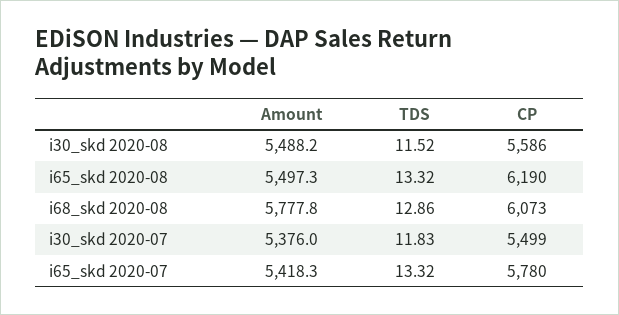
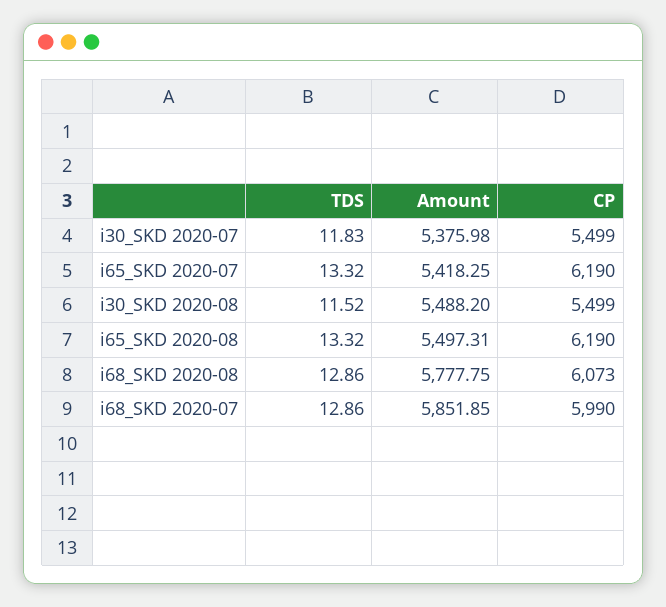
  {
    "Amount": {
      "i30_skd 2020-08": 5488.2,
      "i65_skd 2020-08": 5497.31,
      "i68_skd 2020-08": 5777.75,
      "i30_skd 2020-07": 5375.98,
-     "i65_skd 2020-07": 5418.25
+     "i65_skd 2020-07": 5418.25,
+     "i68_SKD 2020-07": 5851.85
    },
    "TDS": {
      "i30_skd 2020-08": 11.52,
      "i65_skd 2020-08": 13.32,
      "i68_skd 2020-08": 12.86,
      "i30_skd 2020-07": 11.83,
-     "i65_skd 2020-07": 13.32
+     "i65_skd 2020-07": 13.32,
+     "i68_SKD 2020-07": 12.86
    },
    "CP": {
-     "i30_skd 2020-08": 5586,
+     "i30_skd 2020-08": 5499,
      "i65_skd 2020-08": 6190,
      "i68_skd 2020-08": 6073,
      "i30_skd 2020-07": 5499,
-     "i65_skd 2020-07": 5780
+     "i65_skd 2020-07": 6190,
+     "i68_SKD 2020-07": 5990
    }
  }

